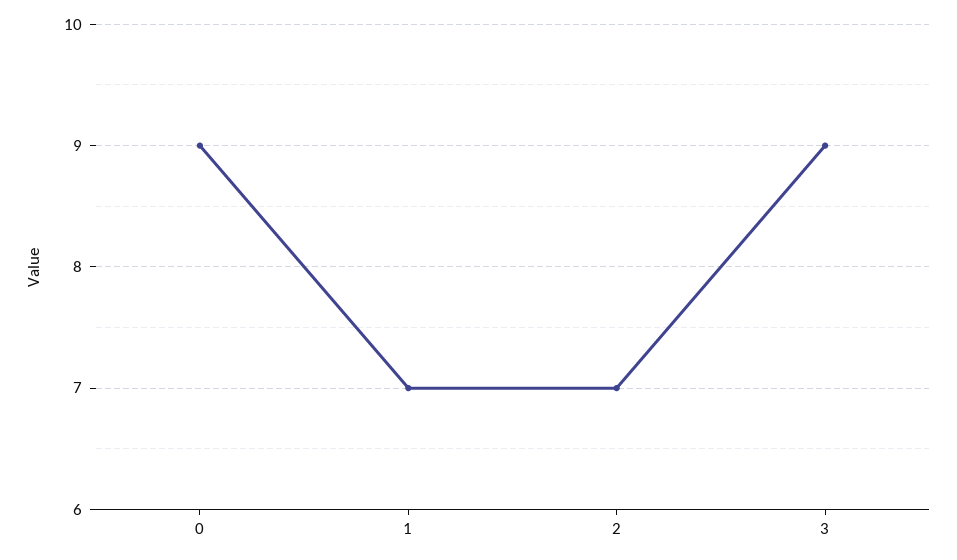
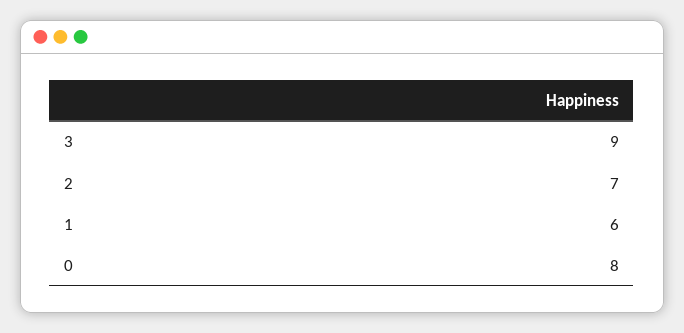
  {
-   "0": 9,
+   "0": 8,
-   "1": 7,
+   "1": 6,
    "2": 7,
    "3": 9
  }

